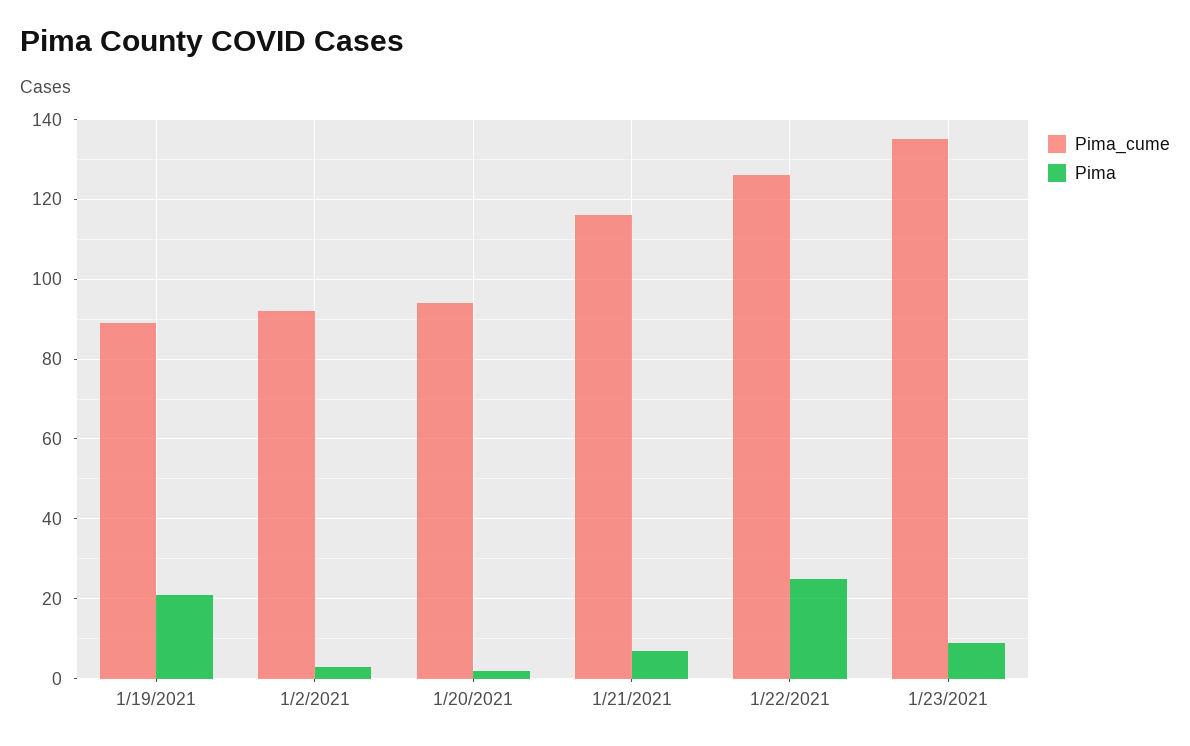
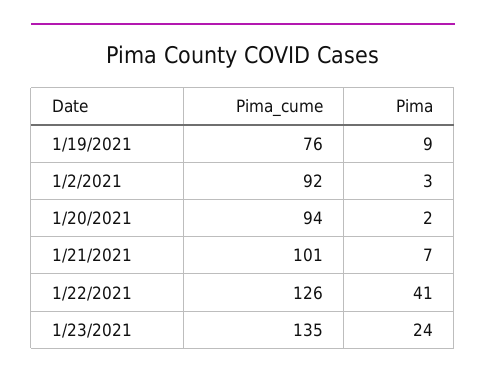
  {
    "Pima_cume": {
-     "1/19/2021": 90,
+     "1/19/2021": 76,
      "1/2/2021": 92,
      "1/20/2021": 94,
-     "1/21/2021": 115,
+     "1/21/2021": 101,
      "1/22/2021": 126,
      "1/23/2021": 135
    },
    "Pima": {
-     "1/19/2021": 20,
+     "1/19/2021": 9,
      "1/2/2021": 3,
      "1/20/2021": 2,
      "1/21/2021": 7,
-     "1/22/2021": 25,
+     "1/22/2021": 41,
-     "1/23/2021": 10
+     "1/23/2021": 24
    }
  }

